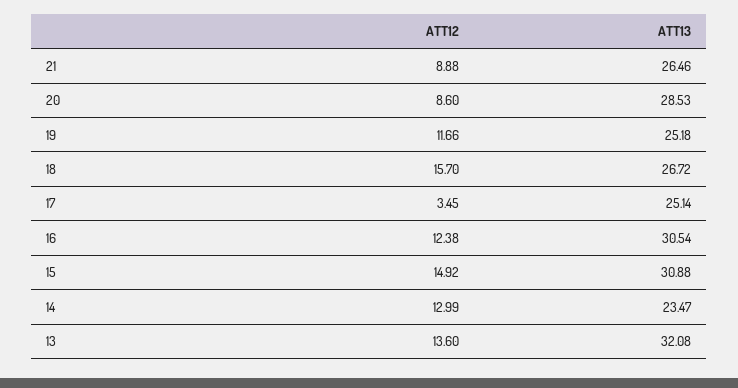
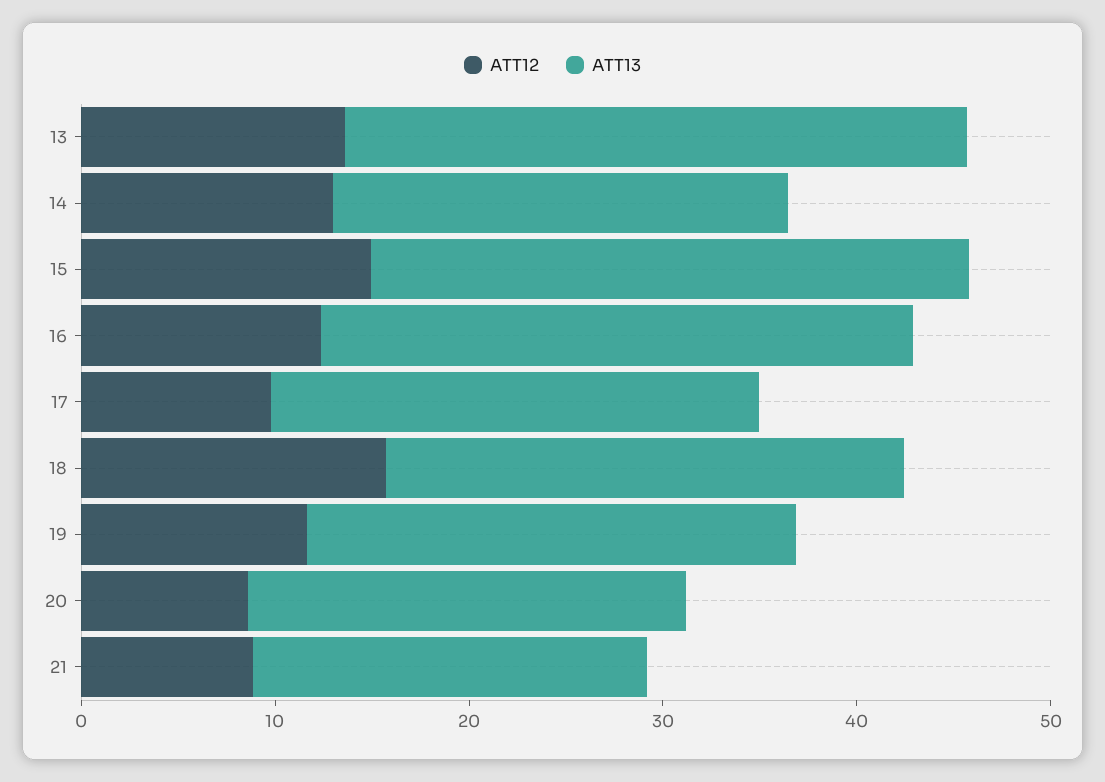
  {
    "ATT12": {
      "21": 8.88,
      "20": 8.6,
      "19": 11.66,
      "18": 15.7,
-     "17": 3.45,
+     "17": 10,
      "16": 12.38,
      "15": 14.92,
      "14": 12.99,
      "13": 13.6
    },
    "ATT13": {
-     "21": 26.46,
+     "21": 20,
-     "20": 28.53,
+     "20": 22,
      "19": 25.18,
      "18": 26.72,
      "17": 25.14,
      "16": 30.54,
      "15": 30.88,
      "14": 23.47,
      "13": 32.08
    }
  }

